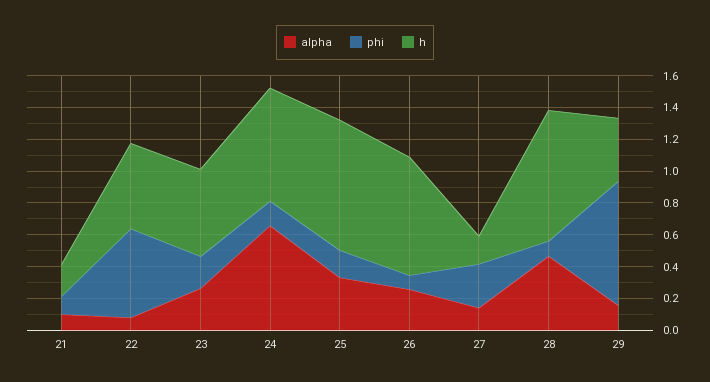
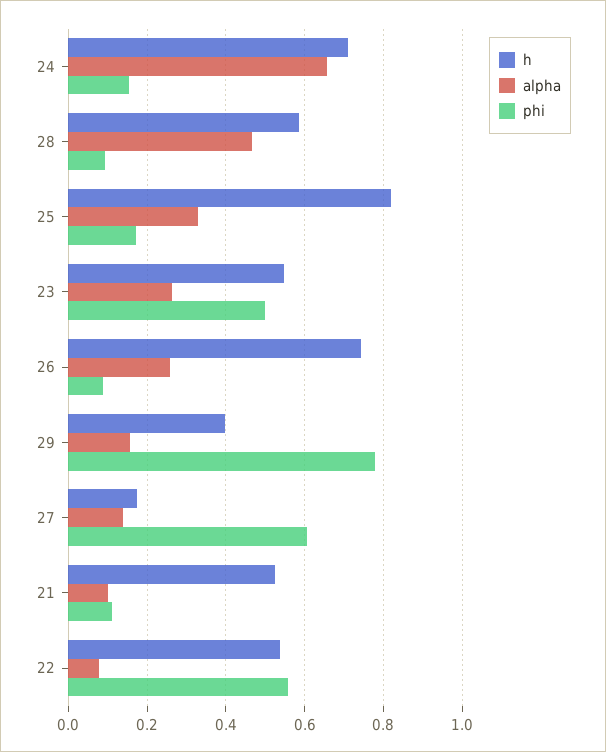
  {
    "alpha": {
      "21": 0.1,
      "22": 0.08,
      "23": 0.26,
      "24": 0.66,
      "25": 0.34,
      "26": 0.26,
      "27": 0.14,
      "28": 0.46,
      "29": 0.16
    },
    "phi": {
      "21": 0.12,
      "22": 0.56,
-     "23": 0.2,
+     "23": 0.5,
      "24": 0.16,
      "25": 0.18,
      "26": 0.08,
-     "27": 0.3,
+     "27": 0.6,
      "28": 0.1,
      "29": 0.78
    },
    "h": {
-     "21": 0.2,
+     "21": 0.52,
      "22": 0.54,
      "23": 0.54,
      "24": 0.72,
      "25": 0.82,
      "26": 0.74,
      "27": 0.18,
-     "28": 0.8,
+     "28": 0.58,
      "29": 0.4
    }
  }

